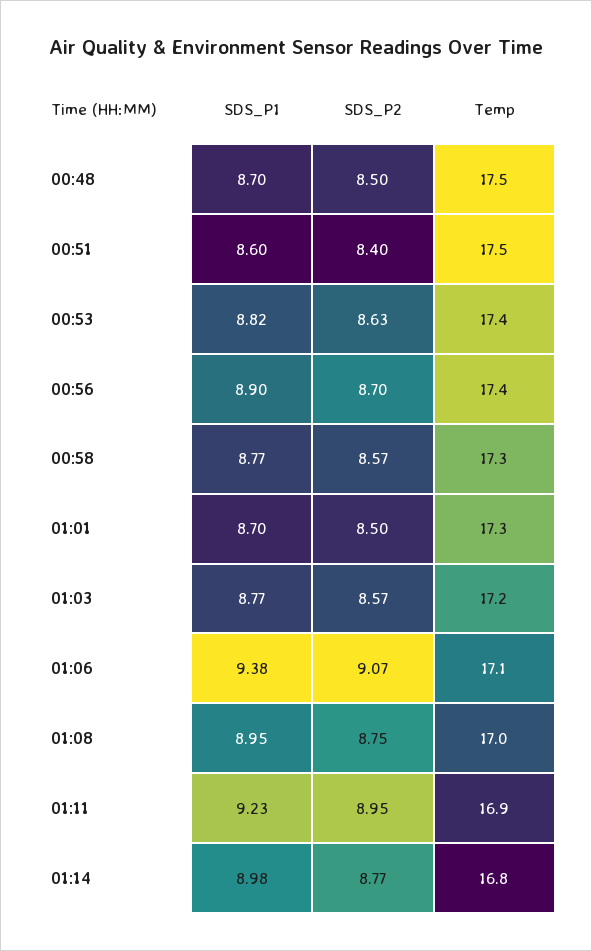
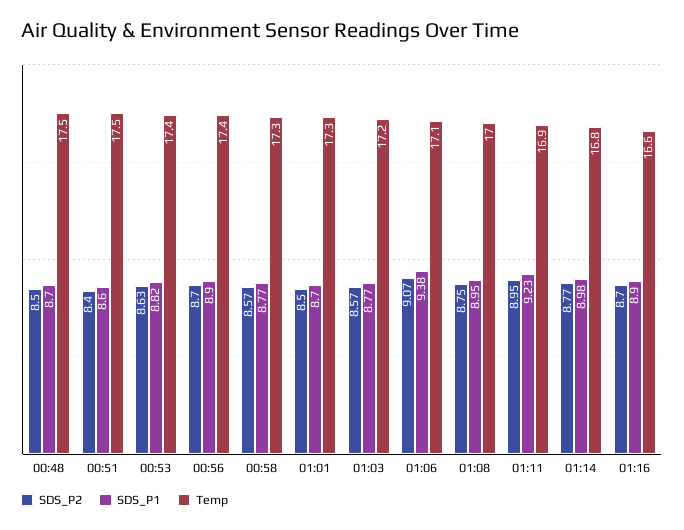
  {
    "SDS_P1": {
      "00:48": 8.7,
      "00:51": 8.6,
      "00:53": 8.82,
      "00:56": 8.9,
      "00:58": 8.77,
      "01:01": 8.7,
      "01:03": 8.77,
      "01:06": 9.38,
      "01:08": 8.95,
      "01:11": 9.23,
-     "01:14": 8.98
+     "01:14": 8.98,
+     "01:16": 8.9
    },
    "SDS_P2": {
      "00:48": 8.5,
      "00:51": 8.4,
      "00:53": 8.63,
      "00:56": 8.7,
      "00:58": 8.57,
      "01:01": 8.5,
      "01:03": 8.57,
      "01:06": 9.07,
      "01:08": 8.75,
      "01:11": 8.95,
-     "01:14": 8.77
+     "01:14": 8.77,
+     "01:16": 8.7
    },
    "Temp": {
      "00:48": 17.5,
      "00:51": 17.5,
      "00:53": 17.4,
      "00:56": 17.4,
      "00:58": 17.3,
      "01:01": 17.3,
      "01:03": 17.2,
      "01:06": 17.1,
      "01:08": 17,
      "01:11": 16.9,
-     "01:14": 16.8
+     "01:14": 16.8,
+     "01:16": 16.6
    }
  }

